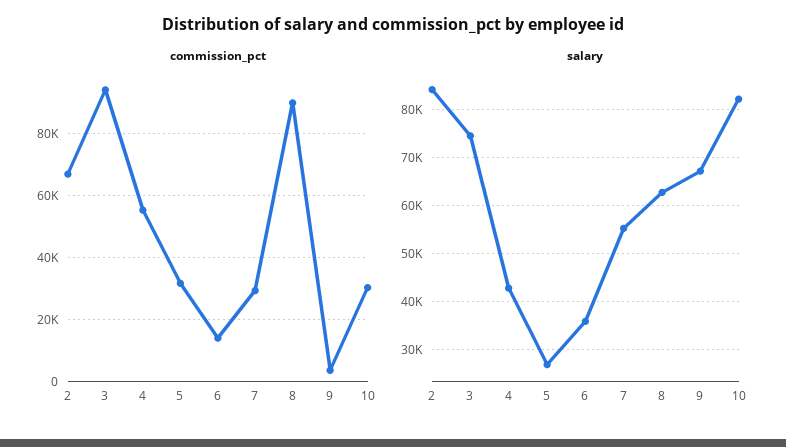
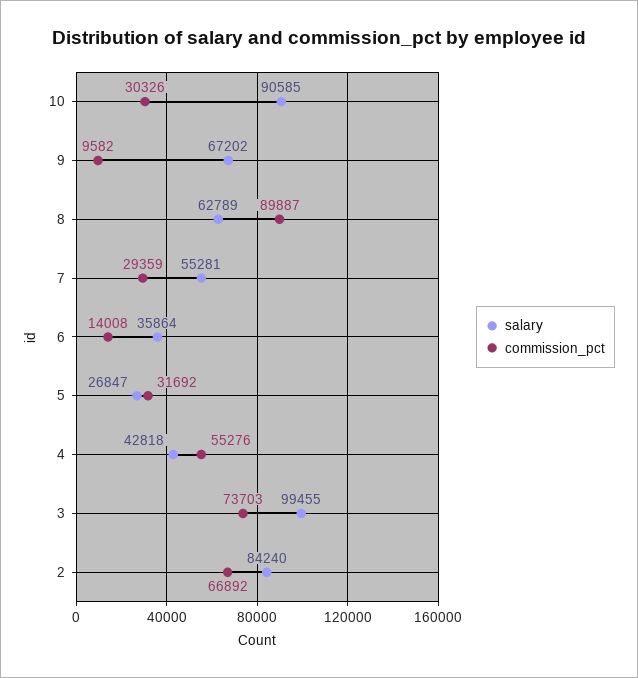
  {
    "commission_pct": {
      "2": 66892,
-     "3": 94000,
+     "3": 73703,
      "4": 55276,
      "5": 31692,
      "6": 14008,
      "7": 29359,
      "8": 89887,
-     "9": 4000,
+     "9": 9582,
      "10": 30326
    },
    "salary": {
      "2": 84240,
-     "3": 74000,
+     "3": 99455,
      "4": 42818,
      "5": 26847,
      "6": 35864,
      "7": 55281,
      "8": 62789,
      "9": 67202,
-     "10": 82000
+     "10": 90585
    }
  }

